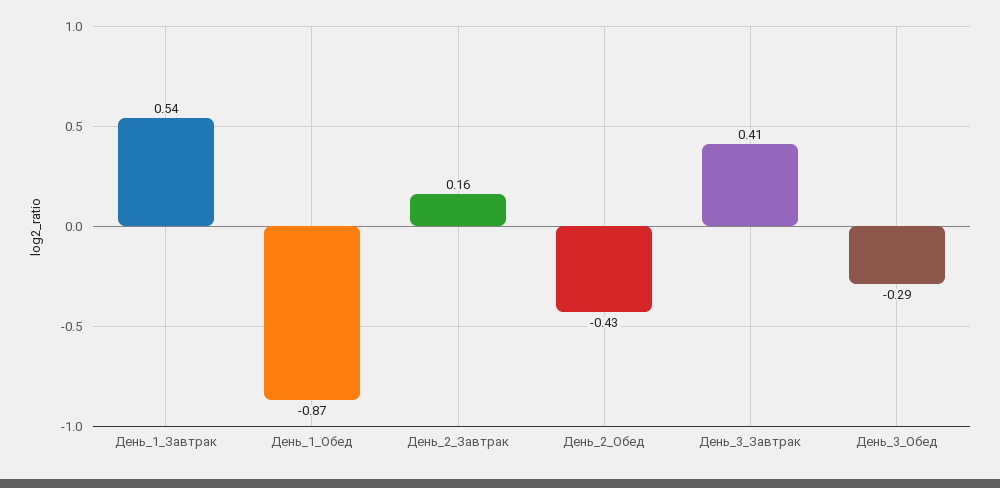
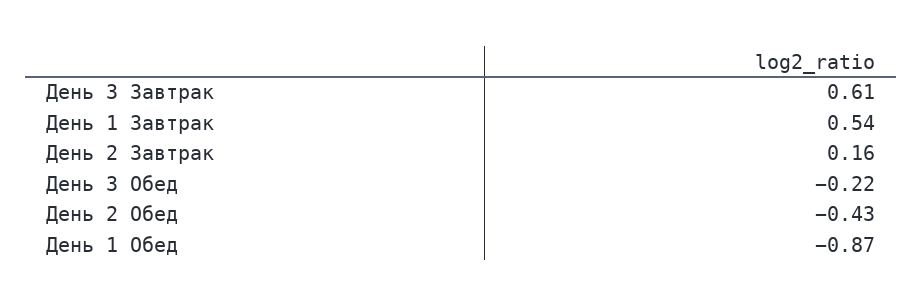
  {
    "День_1_Завтрак": 0.54,
    "День_1_Обед": -0.87,
    "День_2_Завтрак": 0.16,
    "День_2_Обед": -0.43,
-   "День_3_Завтрак": 0.41,
+   "День_3_Завтрак": 0.61,
-   "День_3_Обед": -0.29
+   "День_3_Обед": -0.22
  }

